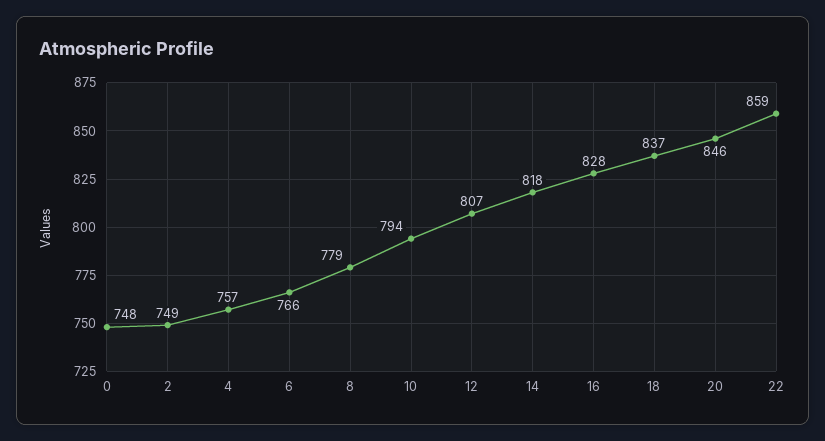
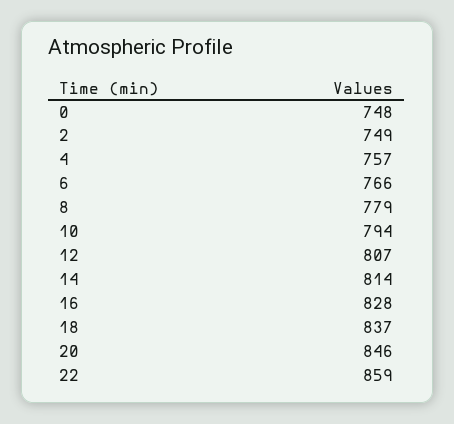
  {
    "0": 748,
    "2": 749,
    "4": 757,
    "6": 766,
    "8": 779,
    "10": 794,
    "12": 807,
-   "14": 818,
+   "14": 814,
    "16": 828,
    "18": 837,
    "20": 846,
    "22": 859
  }

